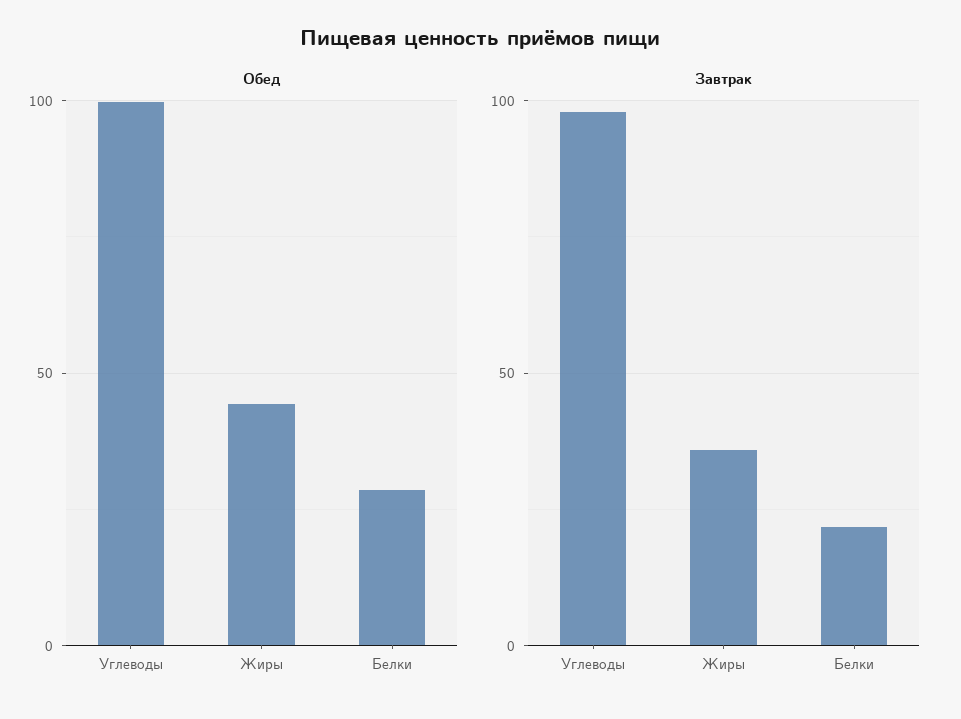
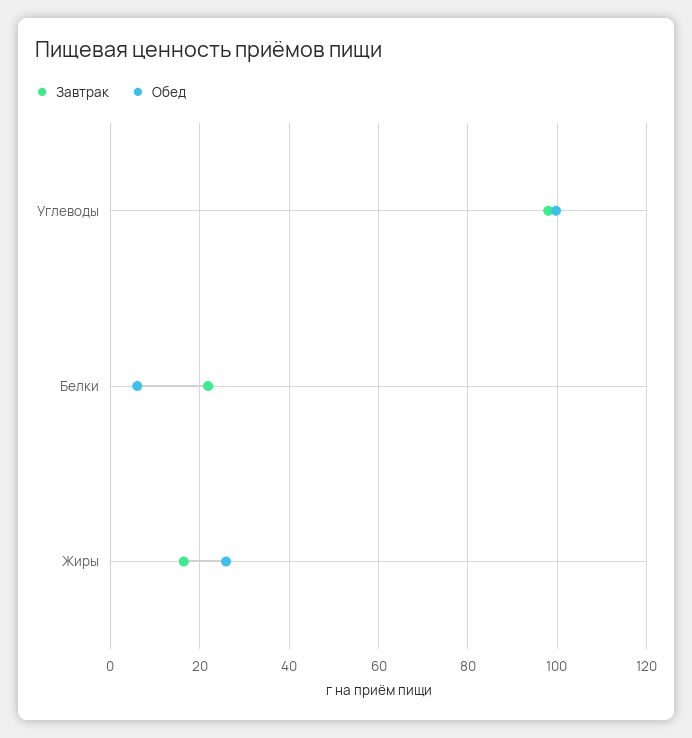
  {
    "Обед": {
      "Углеводы": 100,
-     "Жиры": 45,
+     "Жиры": 26,
-     "Белки": 30
+     "Белки": 6
    },
    "Завтрак": {
      "Углеводы": 98,
-     "Жиры": 35,
+     "Жиры": 16,
      "Белки": 22
    }
  }

